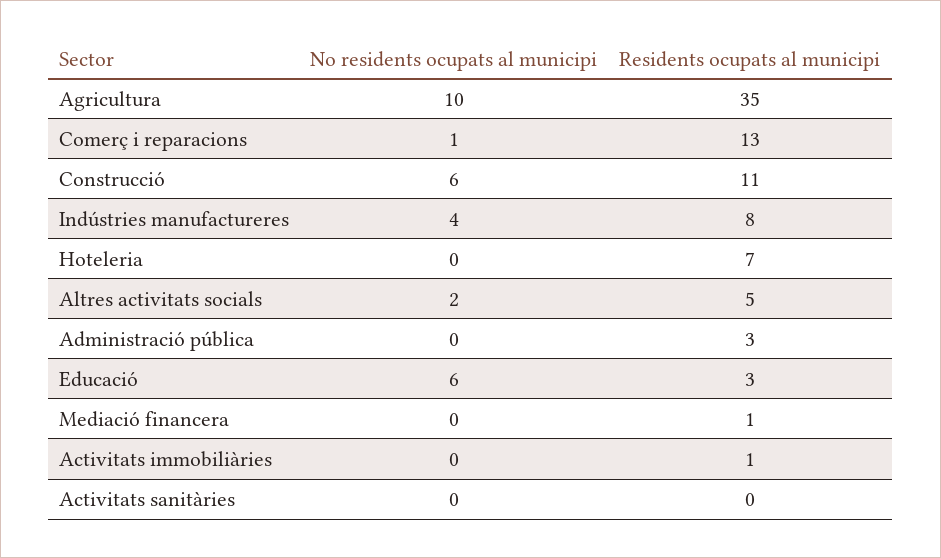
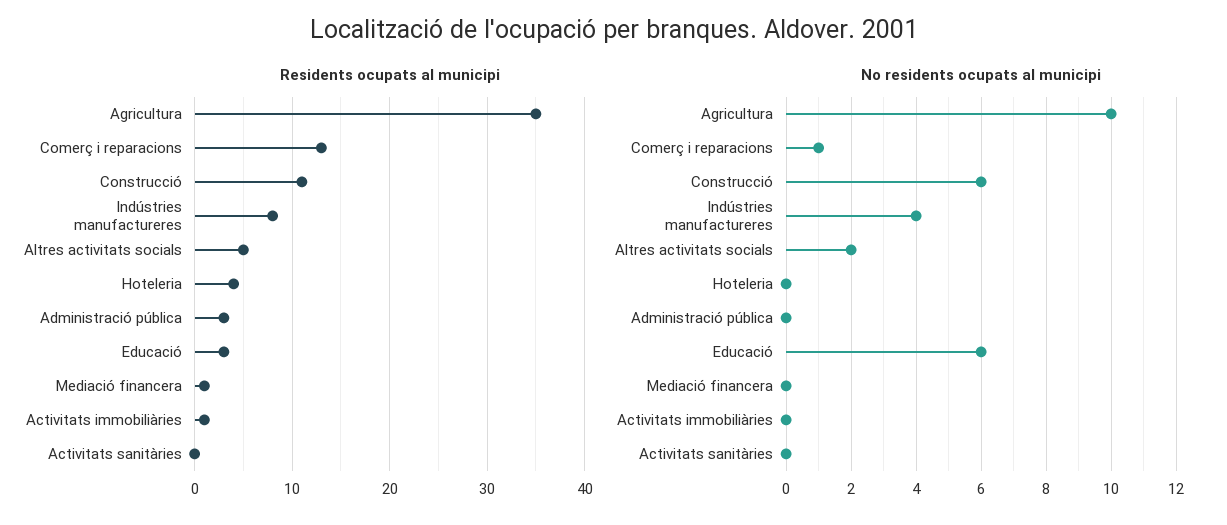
  {
    "No residents ocupats al municipi": {
      "Agricultura": 10,
      "Comerç i reparacions": 1,
      "Construcció": 6,
      "Indústries manufactureres": 4,
      "Hoteleria": 0,
      "Altres activitats socials": 2,
      "Administració pública": 0,
      "Educació": 6,
      "Mediació financera": 0,
      "Activitats immobiliàries": 0,
      "Activitats sanitàries": 0
    },
    "Residents ocupats al municipi": {
      "Agricultura": 35,
      "Comerç i reparacions": 13,
      "Construcció": 11,
      "Indústries manufactureres": 8,
-     "Hoteleria": 7,
+     "Hoteleria": 4,
      "Altres activitats socials": 5,
      "Administració pública": 3,
      "Educació": 3,
      "Mediació financera": 1,
      "Activitats immobiliàries": 1,
      "Activitats sanitàries": 0
    }
  }

